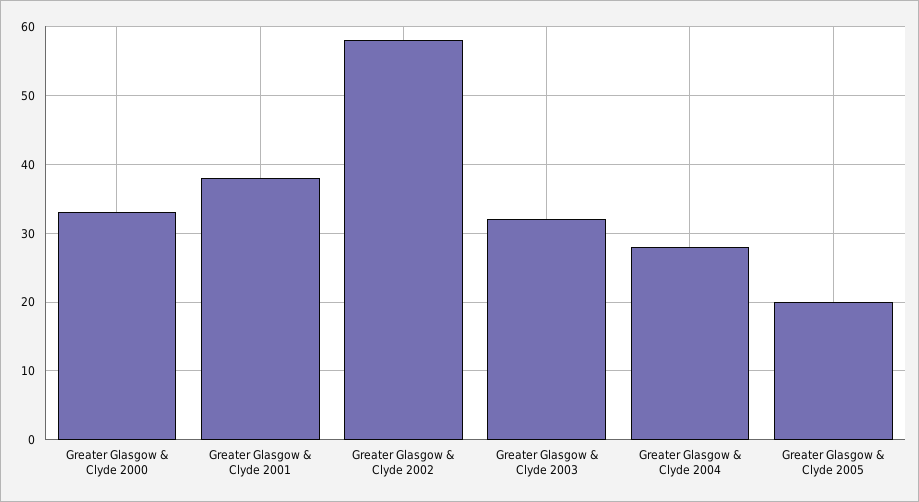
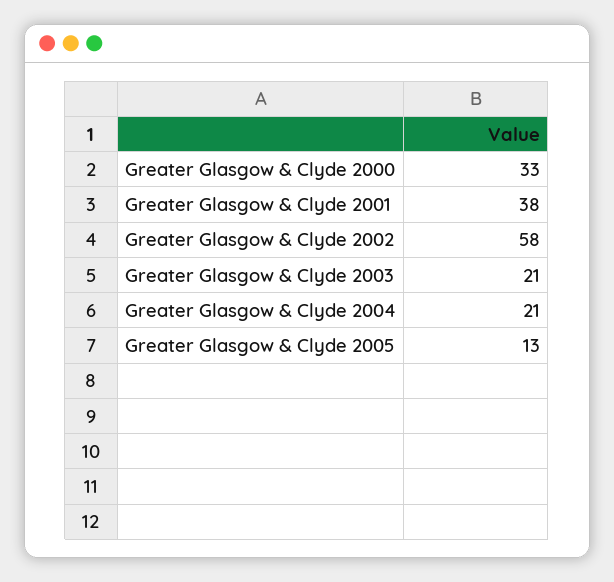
  {
    "Greater Glasgow & Clyde 2000": 33,
    "Greater Glasgow & Clyde 2001": 38,
    "Greater Glasgow & Clyde 2002": 58,
-   "Greater Glasgow & Clyde 2003": 32,
+   "Greater Glasgow & Clyde 2003": 21,
-   "Greater Glasgow & Clyde 2004": 28,
+   "Greater Glasgow & Clyde 2004": 21,
-   "Greater Glasgow & Clyde 2005": 20
+   "Greater Glasgow & Clyde 2005": 13
  }

